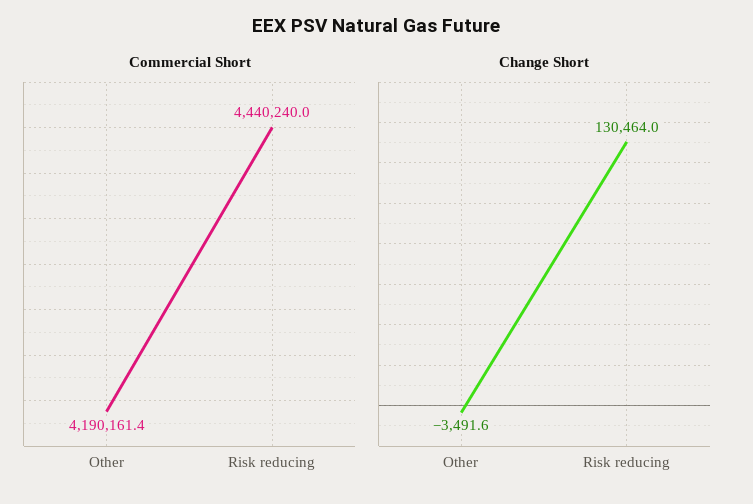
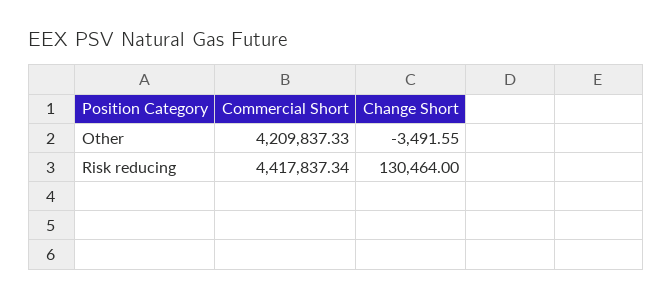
  {
    "Commercial Short": {
-     "Other": 4190161.4,
+     "Other": 4209837.33,
-     "Risk reducing": 4440240
+     "Risk reducing": 4417837.34
    },
    "Change Short": {
      "Other": -3491.55,
      "Risk reducing": 130464
    }
  }

